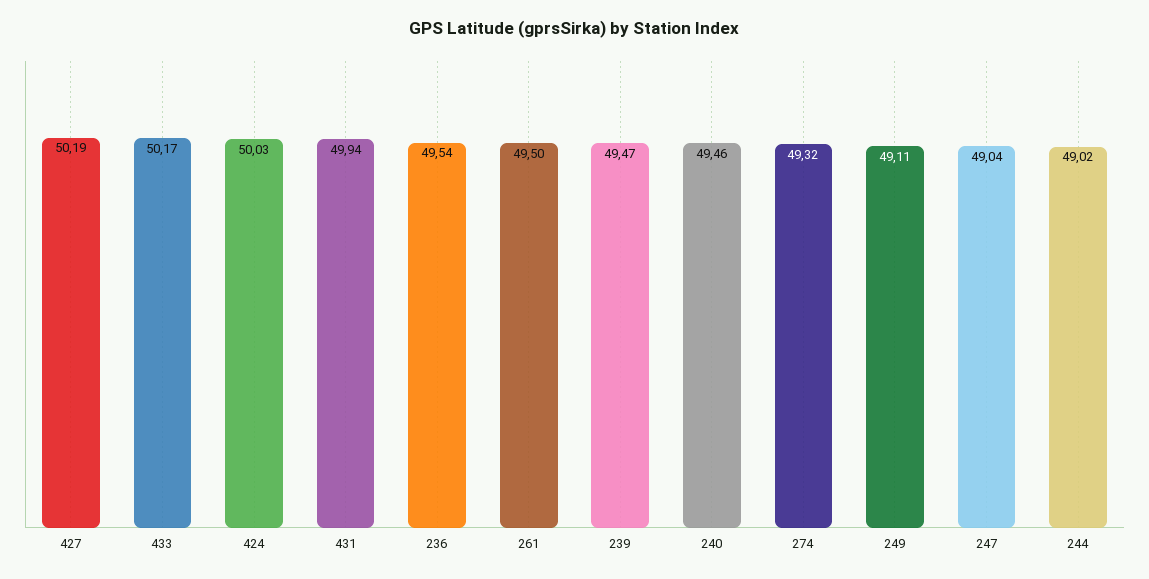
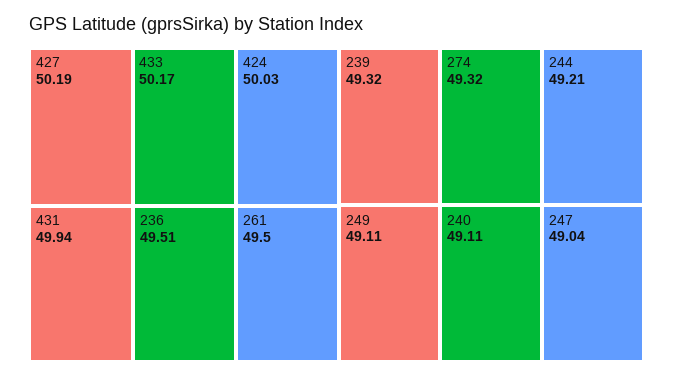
  {
    "427": 50.19,
    "433": 50.17,
    "424": 50.03,
    "431": 49.94,
-   "236": 49.54,
+   "236": 49.51,
    "261": 49.5,
-   "239": 49.47,
+   "239": 49.32,
-   "240": 49.46,
+   "240": 49.11,
    "274": 49.32,
    "249": 49.11,
    "247": 49.04,
-   "244": 49.02
+   "244": 49.21
  }

